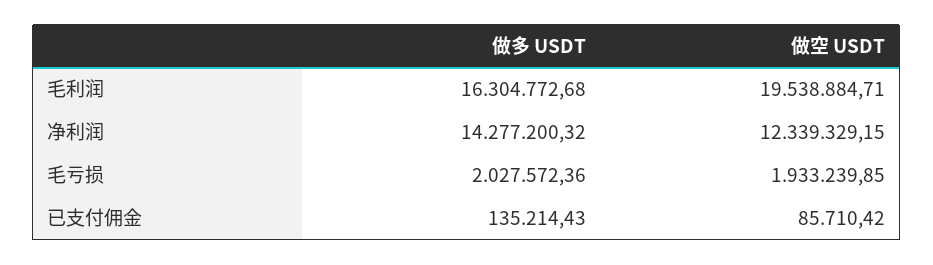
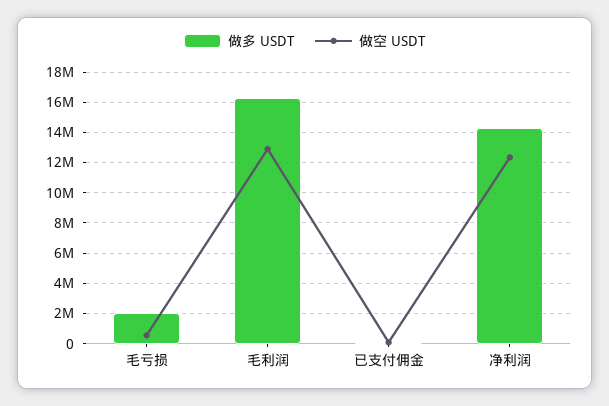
  {
    "做多 USDT": {
      "毛利润": 16304772.68,
      "净利润": 14277200.32,
      "毛亏损": 2027572.36,
      "已支付佣金": 135214.43
    },
    "做空 USDT": {
-     "毛利润": 19538884.71,
+     "毛利润": 13000000,
      "净利润": 12339329.15,
-     "毛亏损": 1933239.85,
+     "毛亏损": 500000,
      "已支付佣金": 85710.42
    }
  }

